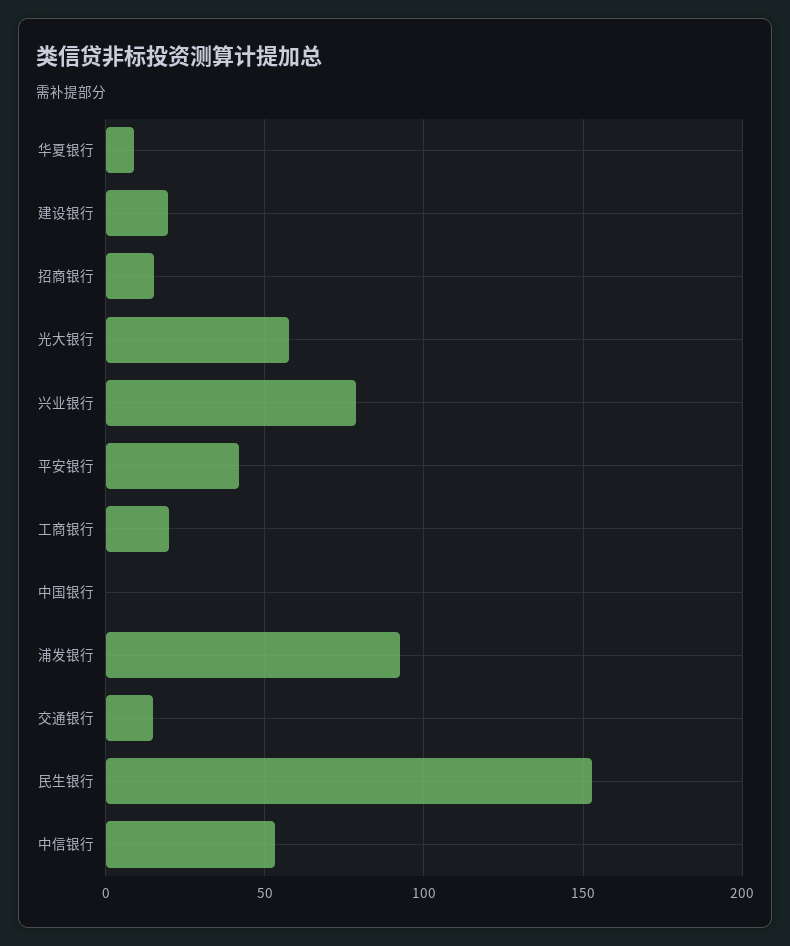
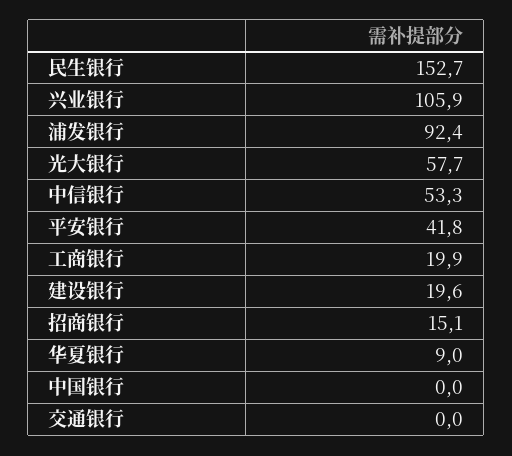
  {
    "华夏银行": 9,
    "建设银行": 19.6,
    "招商银行": 15.1,
    "光大银行": 57.7,
-   "兴业银行": 80,
+   "兴业银行": 105.9,
    "平安银行": 41.8,
    "工商银行": 19.9,
    "中国银行": 0,
    "浦发银行": 92.4,
-   "交通银行": 15,
+   "交通银行": 0,
    "民生银行": 152.7,
    "中信银行": 53.3
  }

